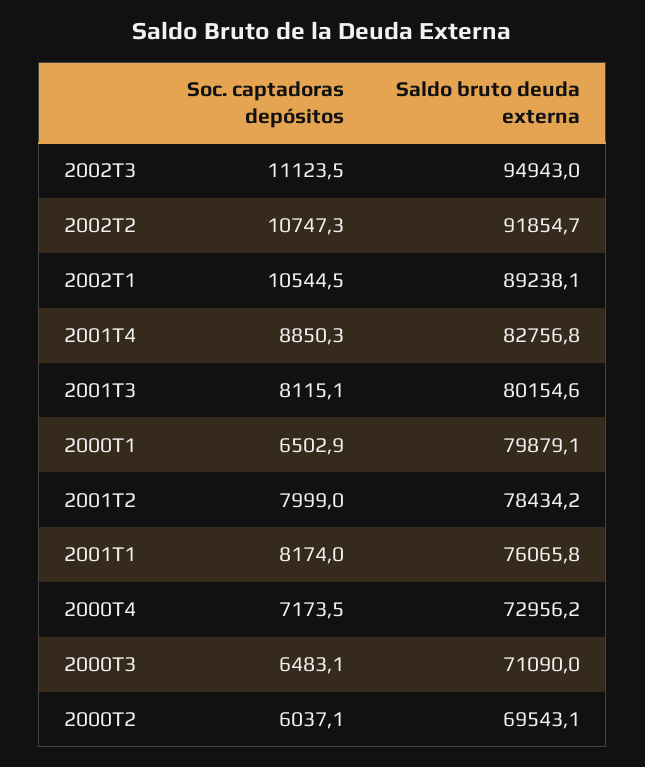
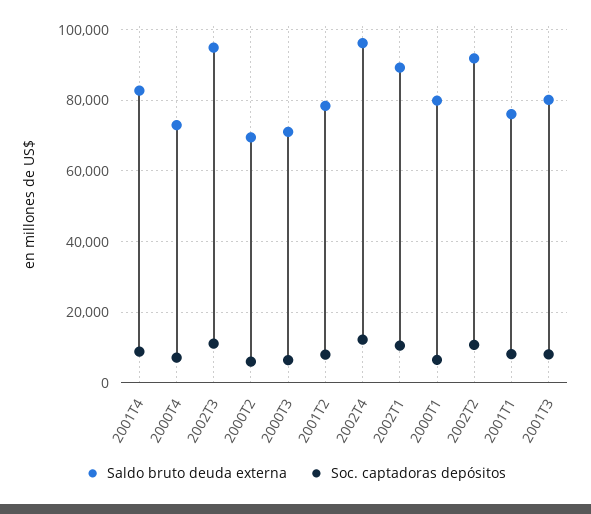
  {
    "Soc. captadoras depósitos": {
      "2002T3": 11123.5,
      "2002T2": 10747.3,
      "2002T1": 10544.5,
      "2001T4": 8850.3,
      "2001T3": 8115.1,
      "2000T1": 6502.9,
      "2001T2": 7999,
      "2001T1": 8174,
      "2000T4": 7173.5,
      "2000T3": 6483.1,
-     "2000T2": 6037.1
+     "2000T2": 6037.1,
+     "2002T4": 12000
    },
    "Saldo bruto deuda externa": {
      "2002T3": 94943,
      "2002T2": 91854.7,
      "2002T1": 89238.1,
      "2001T4": 82756.8,
      "2001T3": 80154.6,
      "2000T1": 79879.1,
      "2001T2": 78434.2,
      "2001T1": 76065.8,
      "2000T4": 72956.2,
      "2000T3": 71090,
-     "2000T2": 69543.1
+     "2000T2": 69543.1,
+     "2002T4": 96000
    }
  }

